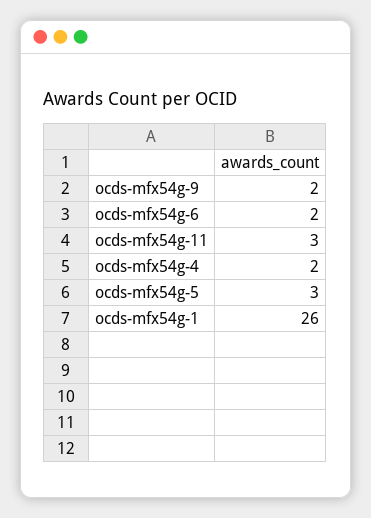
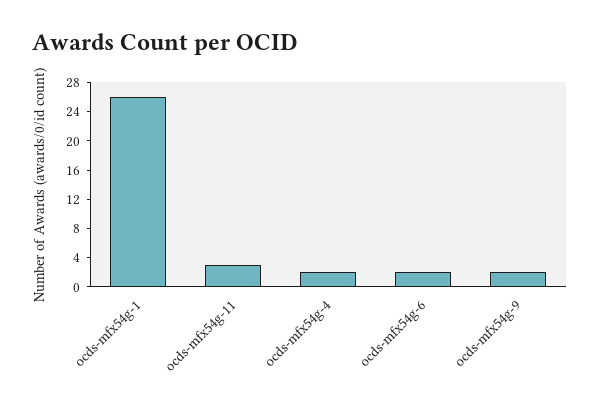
  {
    "ocds-mfx54g-9": 2,
    "ocds-mfx54g-6": 2,
    "ocds-mfx54g-11": 3,
    "ocds-mfx54g-4": 2,
-   "ocds-mfx54g-5": 3,
    "ocds-mfx54g-1": 26
  }

